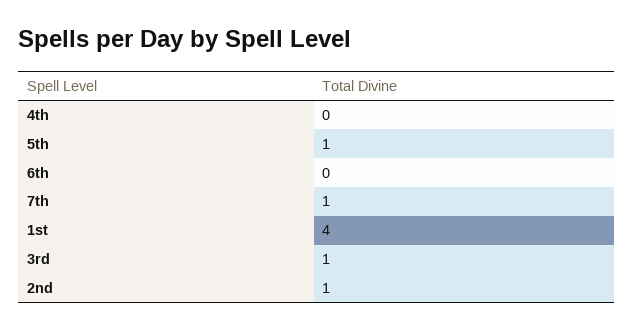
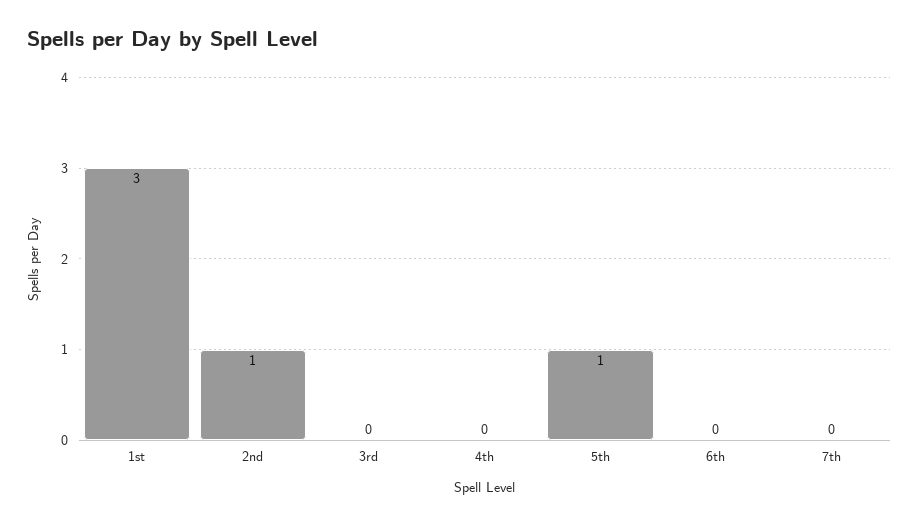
  {
    "4th": 0,
    "5th": 1,
    "6th": 0,
-   "7th": 1,
+   "7th": 0,
-   "1st": 4,
+   "1st": 3,
-   "3rd": 1,
+   "3rd": 0,
    "2nd": 1
  }

